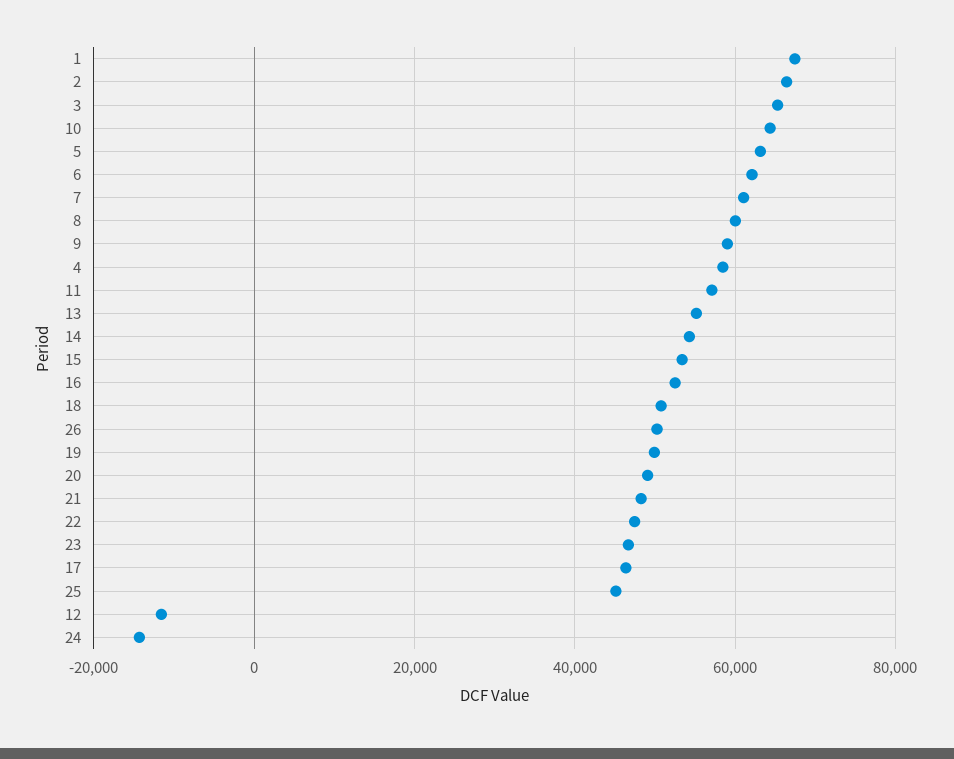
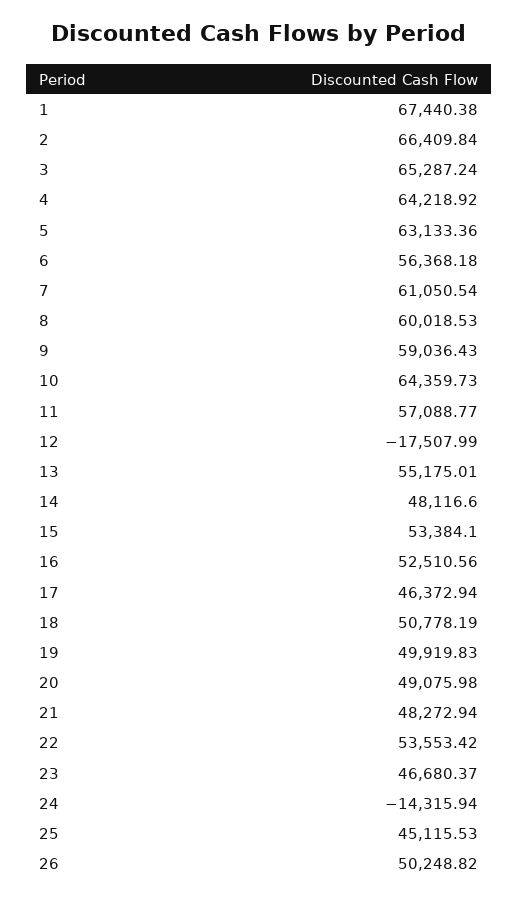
  {
    "1": 67440.38,
    "2": 66409.84,
    "3": 65287.24,
    "10": 64359.73,
    "5": 63133.36,
-   "6": 62000,
+   "6": 56368.18,
    "7": 61050.54,
    "8": 60018.53,
    "9": 59036.43,
-   "4": 58000,
+   "4": 64218.92,
    "11": 57088.77,
    "13": 55175.01,
-   "14": 54000,
+   "14": 48116.6,
    "15": 53384.1,
    "16": 52510.56,
    "18": 50778.19,
    "26": 50248.82,
    "19": 49919.83,
    "20": 49075.98,
    "21": 48272.94,
-   "22": 48000,
+   "22": 53553.42,
    "23": 46680.37,
    "17": 46372.94,
    "25": 45115.53,
-   "12": -12000,
+   "12": -17507.99,
    "24": -14315.94
  }

